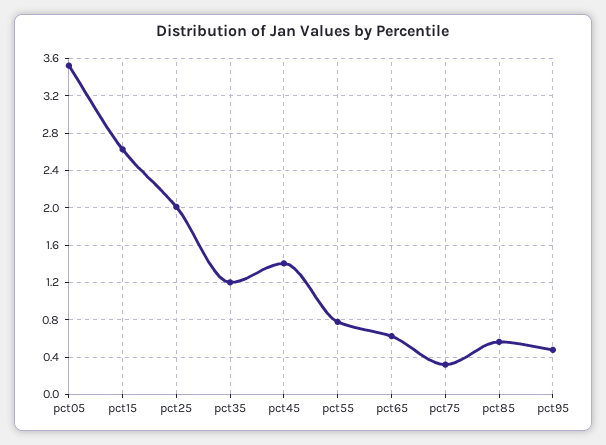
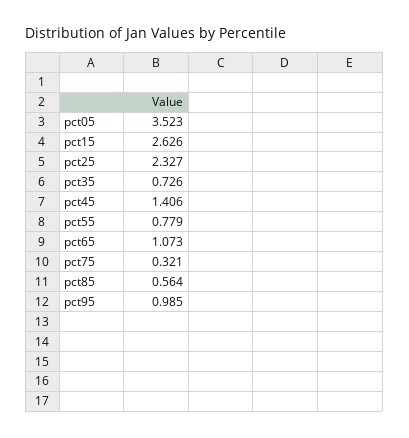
  {
    "pct05": 3.523,
    "pct15": 2.626,
-   "pct25": 2,
+   "pct25": 2.327,
-   "pct35": 1.2,
+   "pct35": 0.726,
    "pct45": 1.406,
    "pct55": 0.779,
-   "pct65": 0.6,
+   "pct65": 1.073,
    "pct75": 0.321,
    "pct85": 0.564,
-   "pct95": 0.5
+   "pct95": 0.985
  }

